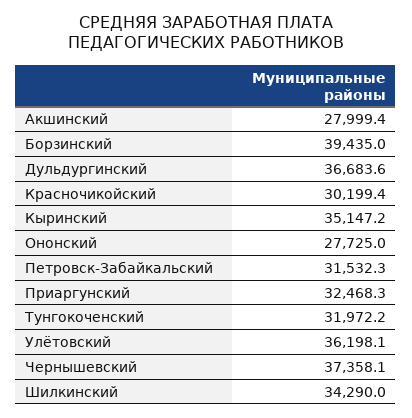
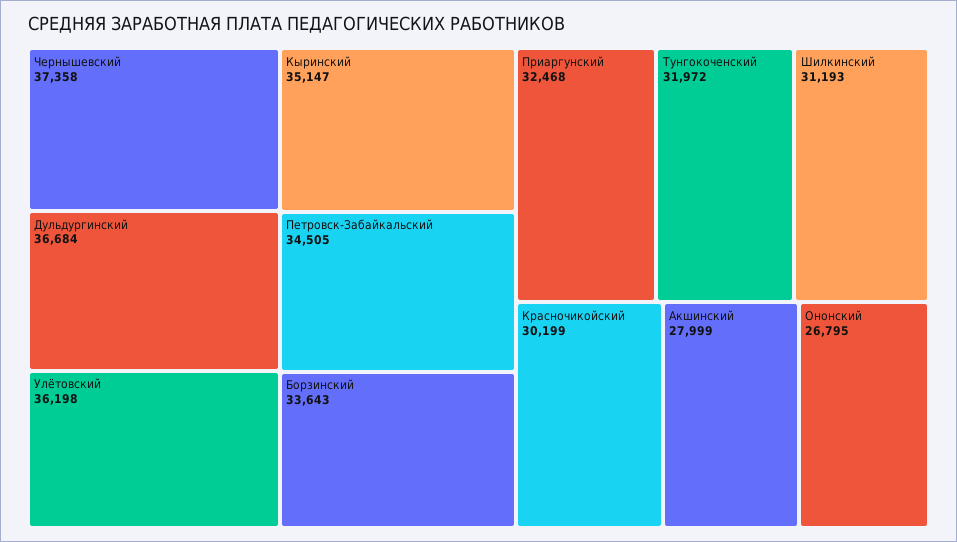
  {
    "Акшинский": 27999.4,
-   "Борзинский": 39435,
+   "Борзинский": 33643,
    "Дульдургинский": 36683.6,
    "Красночикойский": 30199.4,
    "Кыринский": 35147.2,
-   "Ононский": 27725,
+   "Ононский": 26795,
-   "Петровск-Забайкальский": 31532.3,
+   "Петровск-Забайкальский": 34505,
    "Приаргунский": 32468.3,
    "Тунгокоченский": 31972.2,
    "Улётовский": 36198.1,
    "Чернышевский": 37358.1,
-   "Шилкинский": 34290
+   "Шилкинский": 31193
  }

